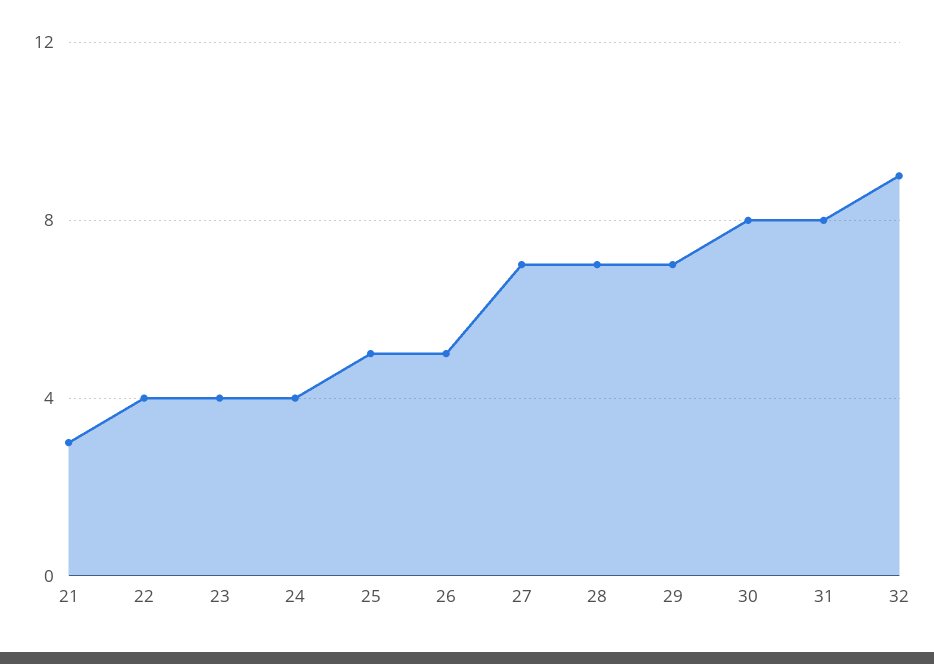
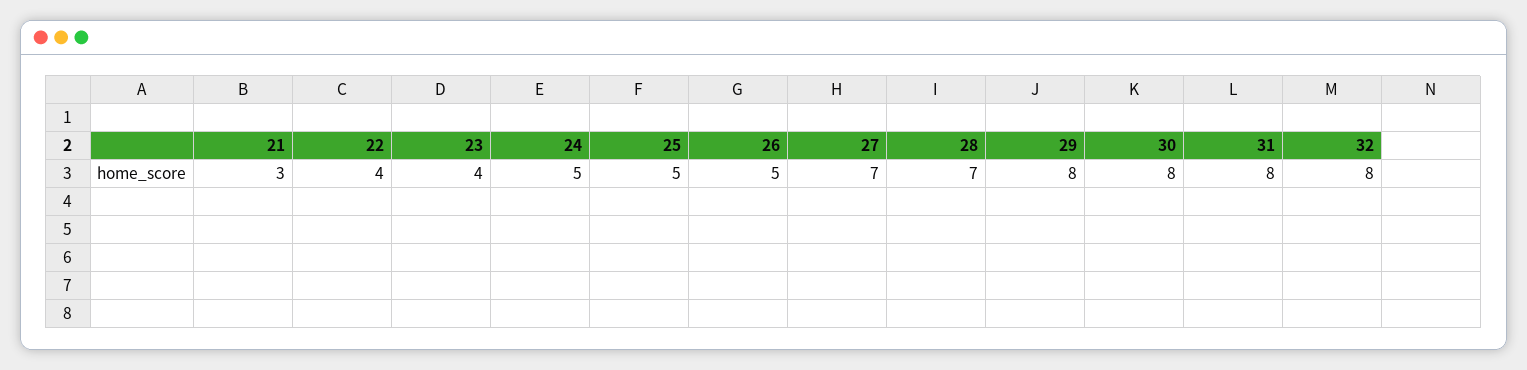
  {
    "21": 3,
    "22": 4,
    "23": 4,
-   "24": 4,
+   "24": 5,
    "25": 5,
    "26": 5,
    "27": 7,
    "28": 7,
-   "29": 7,
+   "29": 8,
    "30": 8,
    "31": 8,
-   "32": 9
+   "32": 8
  }

